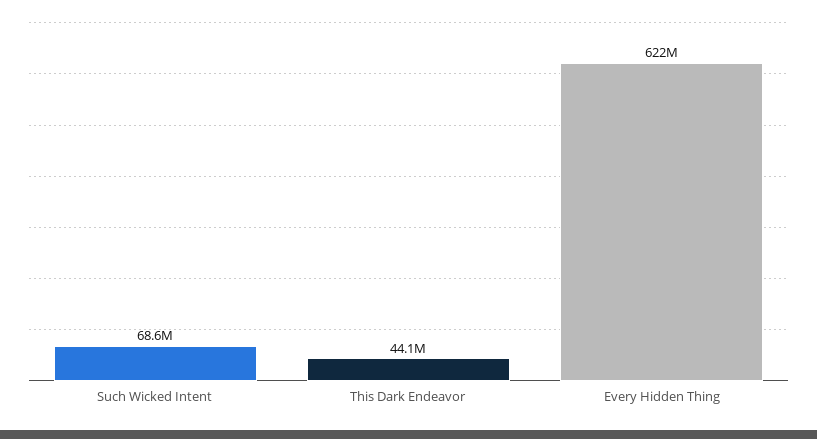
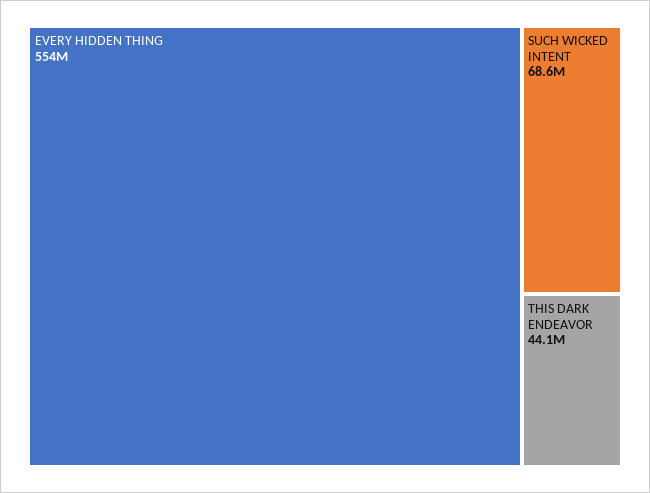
  {
    "Such Wicked Intent": 68600000,
    "This Dark Endeavor": 44100000,
-   "Every Hidden Thing": 622000000
+   "Every Hidden Thing": 554000000
  }

